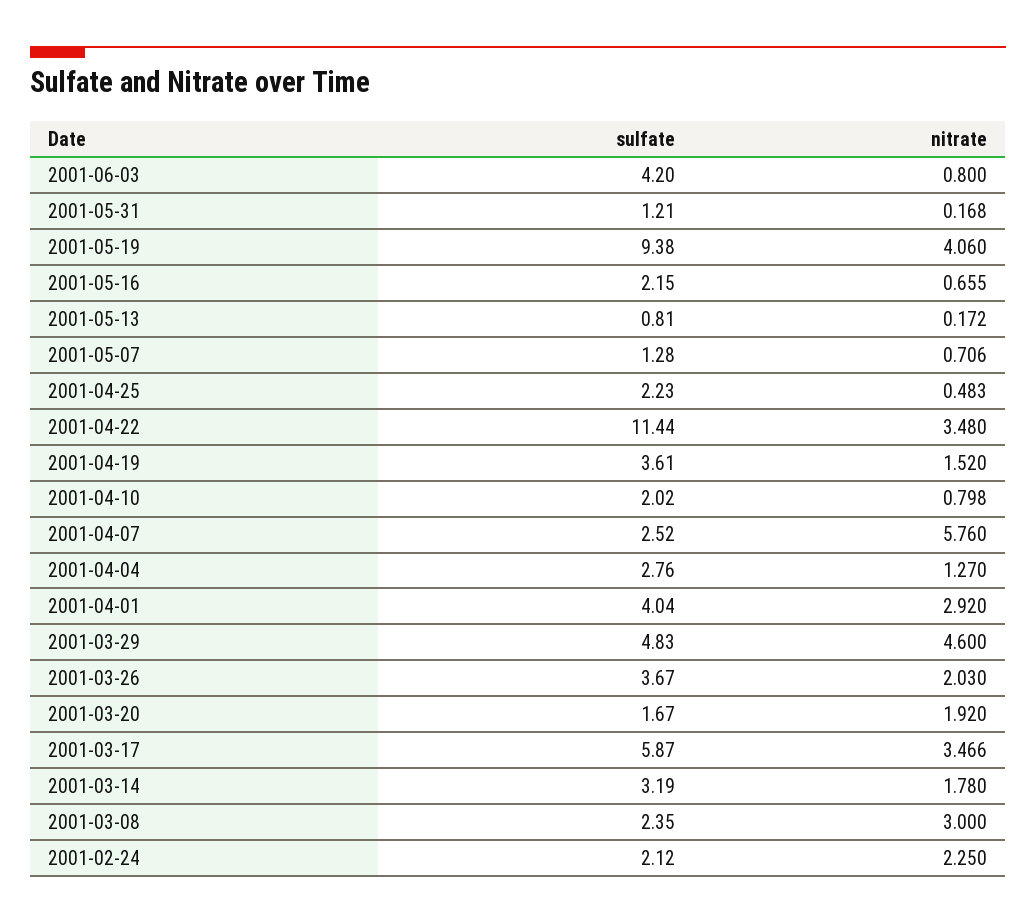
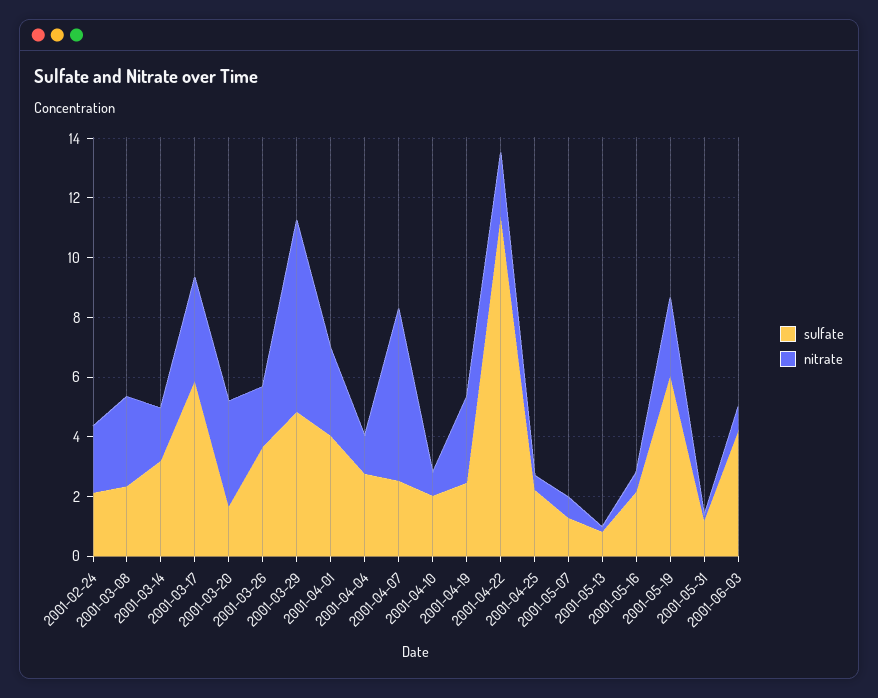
  {
    "sulfate": {
      "2001-06-03": 4.2,
      "2001-05-31": 1.21,
-     "2001-05-19": 9.38,
+     "2001-05-19": 6,
      "2001-05-16": 2.15,
      "2001-05-13": 0.81,
      "2001-05-07": 1.28,
      "2001-04-25": 2.23,
      "2001-04-22": 11.44,
-     "2001-04-19": 3.61,
+     "2001-04-19": 2.5,
      "2001-04-10": 2.02,
      "2001-04-07": 2.52,
      "2001-04-04": 2.76,
      "2001-04-01": 4.04,
      "2001-03-29": 4.83,
      "2001-03-26": 3.67,
      "2001-03-20": 1.67,
      "2001-03-17": 5.87,
      "2001-03-14": 3.19,
      "2001-03-08": 2.35,
      "2001-02-24": 2.12
    },
    "nitrate": {
      "2001-06-03": 0.8,
      "2001-05-31": 0.168,
-     "2001-05-19": 4.06,
+     "2001-05-19": 2.5,
      "2001-05-16": 0.655,
      "2001-05-13": 0.172,
      "2001-05-07": 0.706,
      "2001-04-25": 0.483,
-     "2001-04-22": 3.48,
+     "2001-04-22": 2,
-     "2001-04-19": 1.52,
+     "2001-04-19": 3,
      "2001-04-10": 0.798,
      "2001-04-07": 5.76,
      "2001-04-04": 1.27,
      "2001-04-01": 2.92,
-     "2001-03-29": 4.6,
+     "2001-03-29": 6.5,
      "2001-03-26": 2.03,
-     "2001-03-20": 1.92,
+     "2001-03-20": 3.5,
      "2001-03-17": 3.466,
      "2001-03-14": 1.78,
      "2001-03-08": 3,
      "2001-02-24": 2.25
    }
  }

